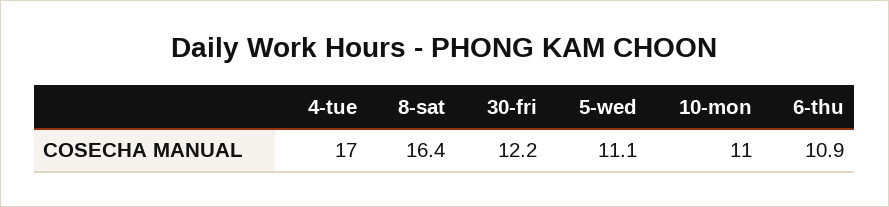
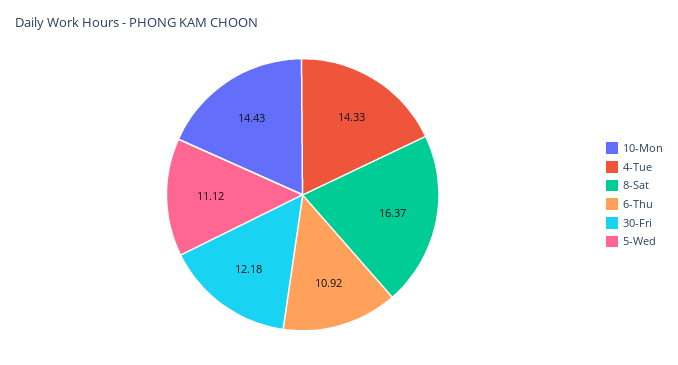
  {
-   "4-tue": 17,
+   "4-tue": 14.33,
    "8-sat": 16.37,
    "30-fri": 12.18,
    "5-wed": 11.12,
-   "10-mon": 11,
+   "10-mon": 14.43,
    "6-thu": 10.92
  }

